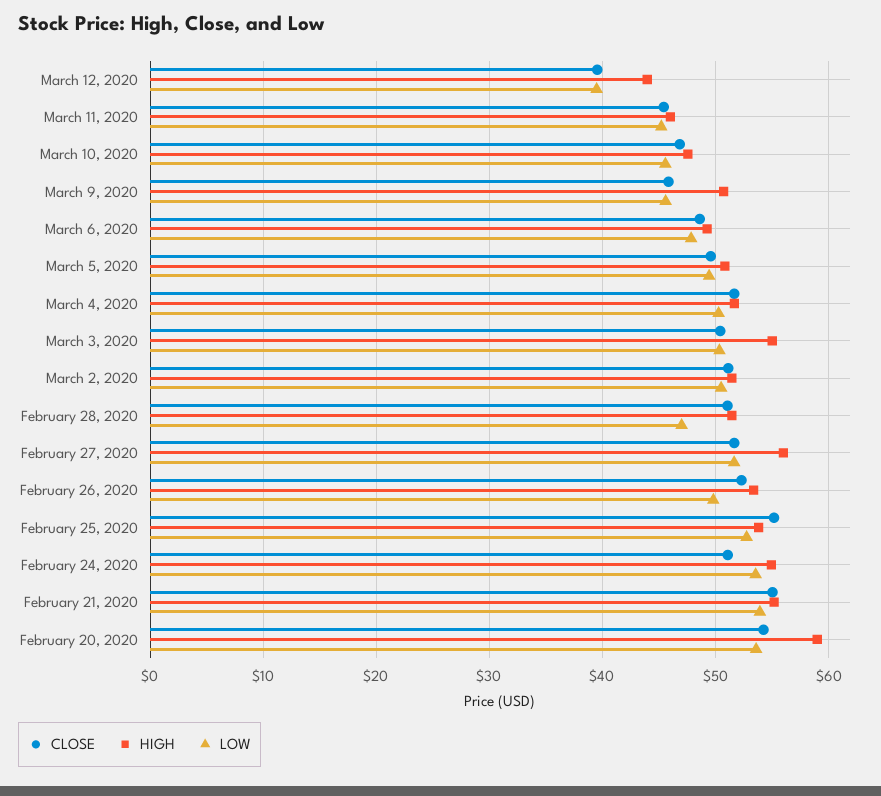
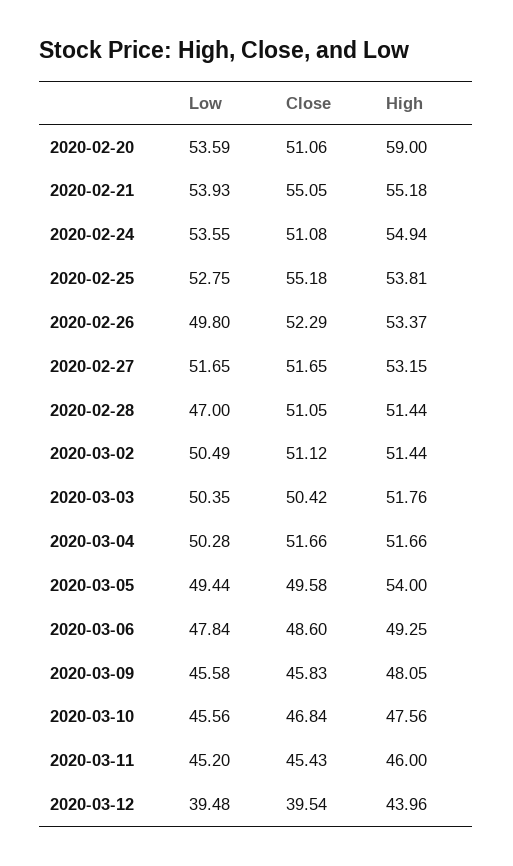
  {
    "CLOSE": {
      "March 12, 2020": 39.54,
      "March 11, 2020": 45.43,
      "March 10, 2020": 46.84,
      "March 9, 2020": 45.83,
      "March 6, 2020": 48.6,
      "March 5, 2020": 49.58,
      "March 4, 2020": 51.66,
      "March 3, 2020": 50.42,
      "March 2, 2020": 51.12,
      "February 28, 2020": 51.05,
      "February 27, 2020": 51.65,
      "February 26, 2020": 52.29,
      "February 25, 2020": 55.18,
      "February 24, 2020": 51.08,
      "February 21, 2020": 55.05,
-     "February 20, 2020": 54
+     "February 20, 2020": 51.06
    },
    "HIGH": {
      "March 12, 2020": 43.96,
      "March 11, 2020": 46,
      "March 10, 2020": 47.56,
-     "March 9, 2020": 51,
+     "March 9, 2020": 48.05,
      "March 6, 2020": 49.25,
-     "March 5, 2020": 51,
+     "March 5, 2020": 54,
      "March 4, 2020": 51.66,
-     "March 3, 2020": 55,
+     "March 3, 2020": 51.76,
      "March 2, 2020": 51.44,
      "February 28, 2020": 51.44,
-     "February 27, 2020": 56,
+     "February 27, 2020": 53.15,
      "February 26, 2020": 53.37,
      "February 25, 2020": 53.81,
      "February 24, 2020": 54.94,
      "February 21, 2020": 55.18,
      "February 20, 2020": 59
    },
    "LOW": {
      "March 12, 2020": 39.48,
      "March 11, 2020": 45.2,
      "March 10, 2020": 45.56,
      "March 9, 2020": 45.58,
      "March 6, 2020": 47.84,
      "March 5, 2020": 49.44,
      "March 4, 2020": 50.28,
      "March 3, 2020": 50.35,
      "March 2, 2020": 50.49,
      "February 28, 2020": 47,
      "February 27, 2020": 51.65,
      "February 26, 2020": 49.8,
      "February 25, 2020": 52.75,
      "February 24, 2020": 53.55,
      "February 21, 2020": 53.93,
      "February 20, 2020": 53.59
    }
  }

